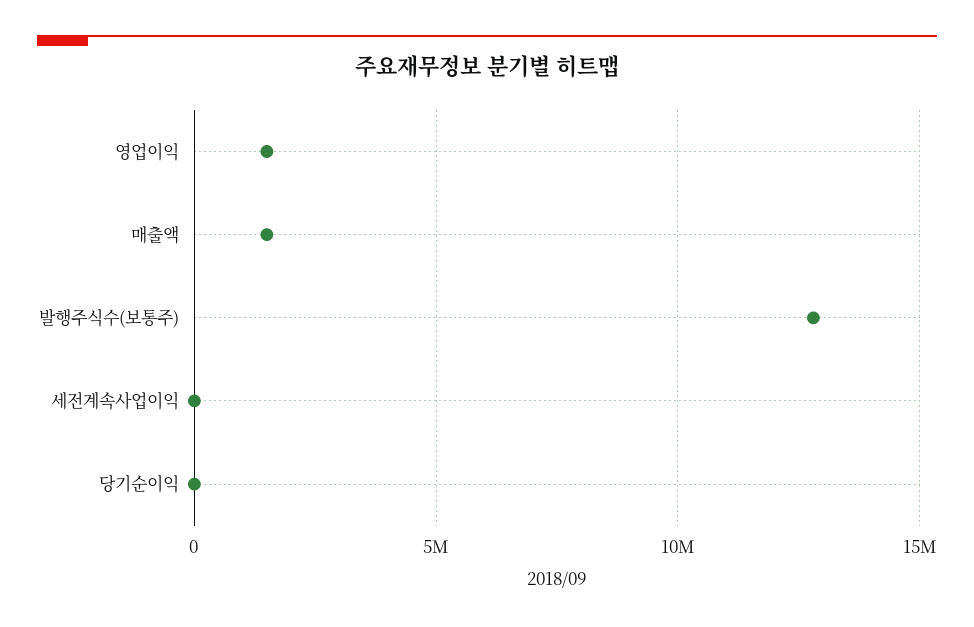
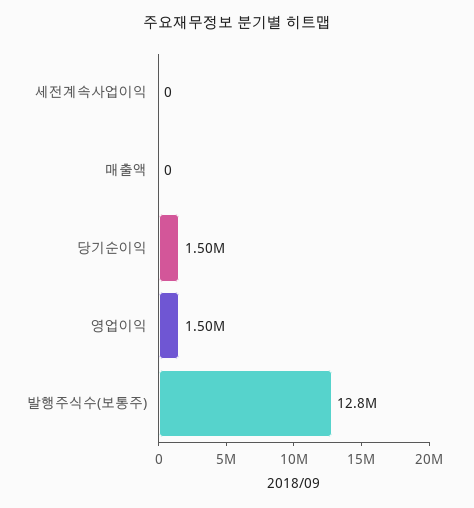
  {
    "영업이익": 1500000,
-   "매출액": 1500000,
+   "매출액": 0,
    "발행주식수(보통주)": 12800000,
    "세전계속사업이익": 0,
-   "당기순이익": 0
+   "당기순이익": 1500000
  }

